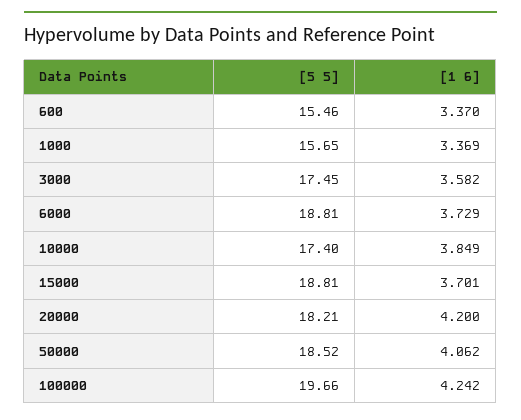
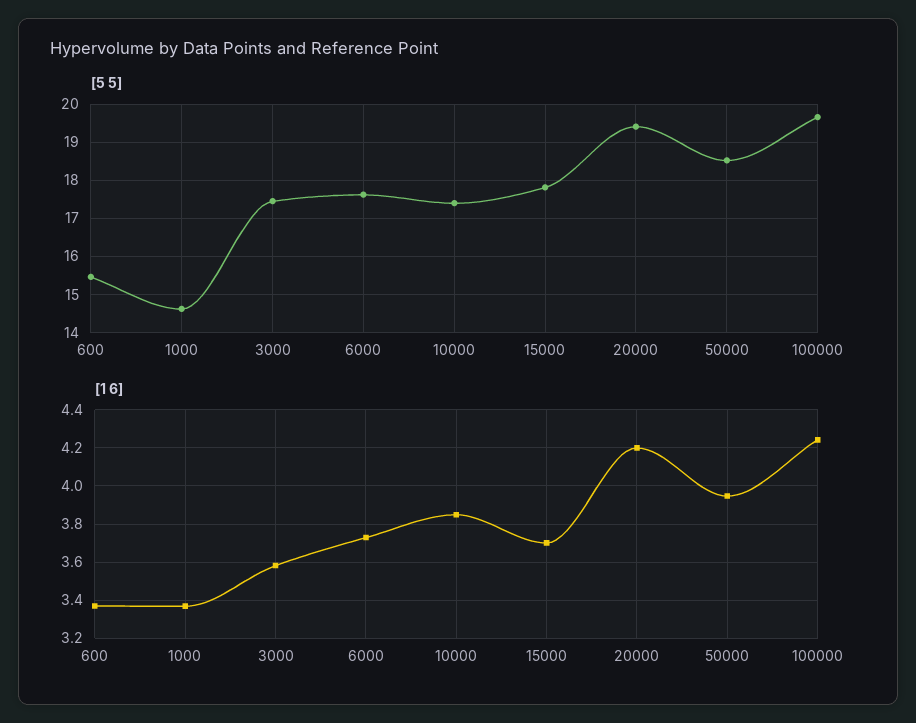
  {
    "[5 5]": {
      "600": 15.46,
-     "1000": 15.65,
+     "1000": 14.6,
      "3000": 17.45,
-     "6000": 18.81,
+     "6000": 17.6,
      "10000": 17.4,
-     "15000": 18.81,
+     "15000": 17.8,
-     "20000": 18.21,
+     "20000": 19.4,
      "50000": 18.52,
      "100000": 19.66
    },
    "[1 6]": {
      "600": 3.37,
      "1000": 3.369,
      "3000": 3.582,
      "6000": 3.729,
      "10000": 3.849,
      "15000": 3.701,
      "20000": 4.2,
-     "50000": 4.062,
+     "50000": 3.95,
      "100000": 4.242
    }
  }

